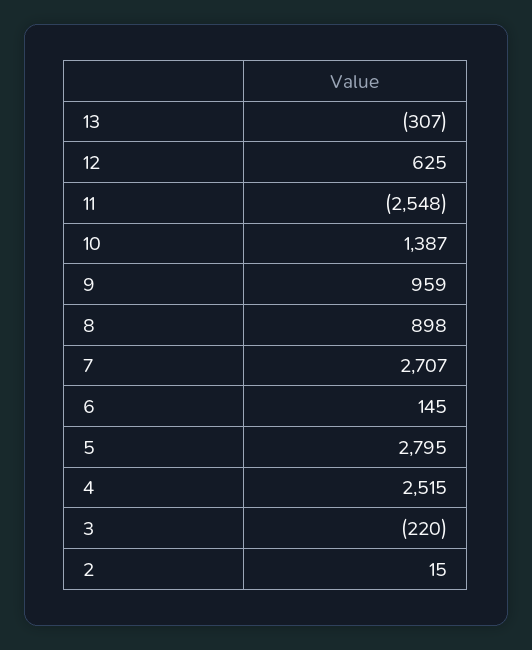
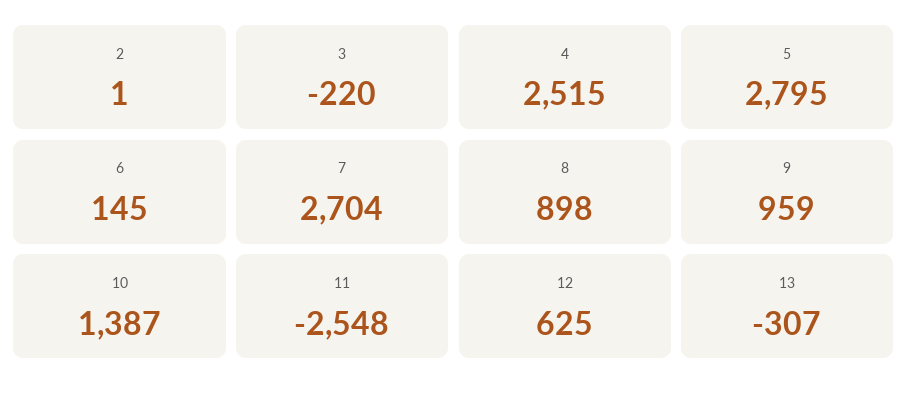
  {
    "13": -307,
    "12": 625,
    "11": -2548,
    "10": 1387,
    "9": 959,
    "8": 898,
-   "7": 2707,
+   "7": 2704,
    "6": 145,
    "5": 2795,
    "4": 2515,
    "3": -220,
-   "2": 15
+   "2": 1
  }

